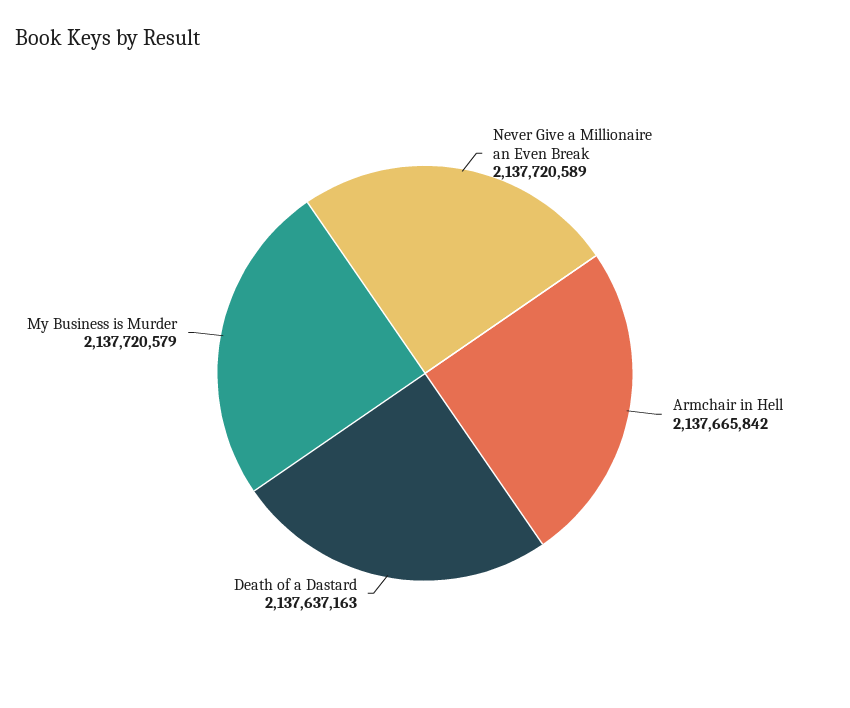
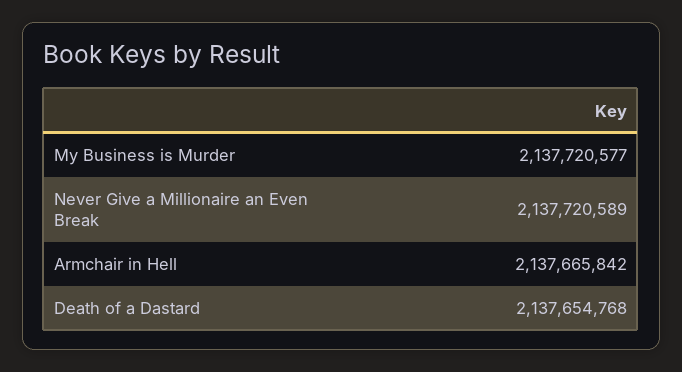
  {
    "Never Give a Millionaire an Even Break": 2137720589,
    "Armchair in Hell": 2137665842,
-   "Death of a Dastard": 2137637163,
+   "Death of a Dastard": 2137654768,
-   "My Business is Murder": 2137720579
+   "My Business is Murder": 2137720577
  }

